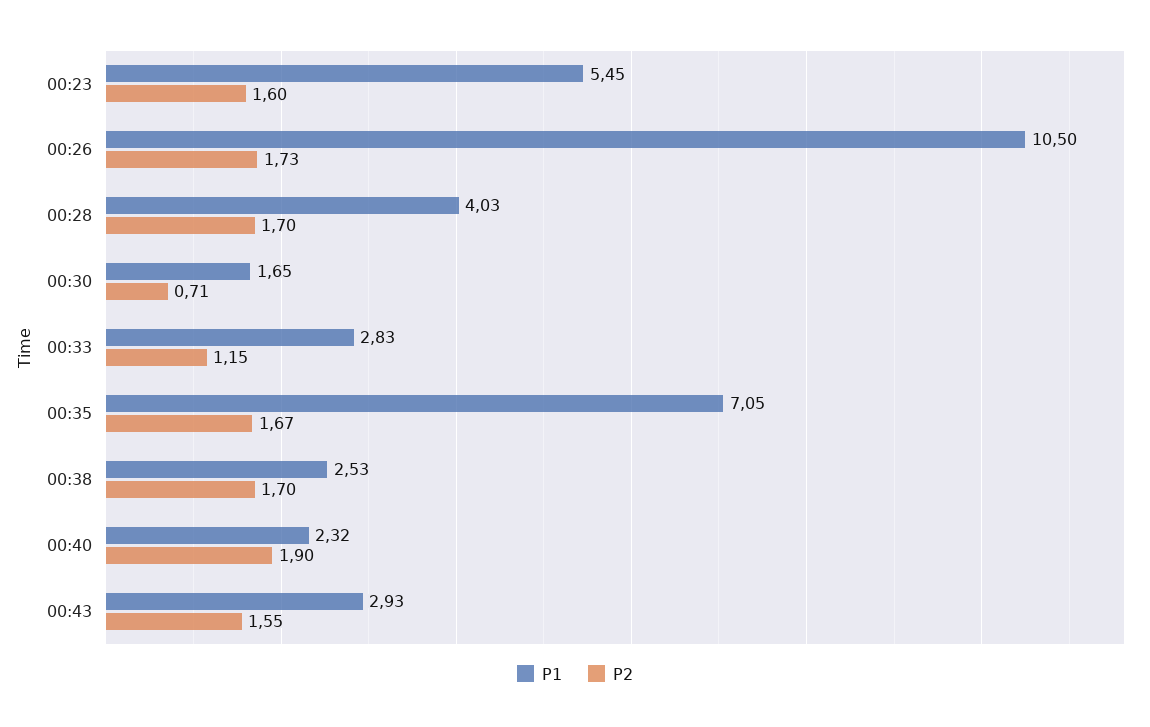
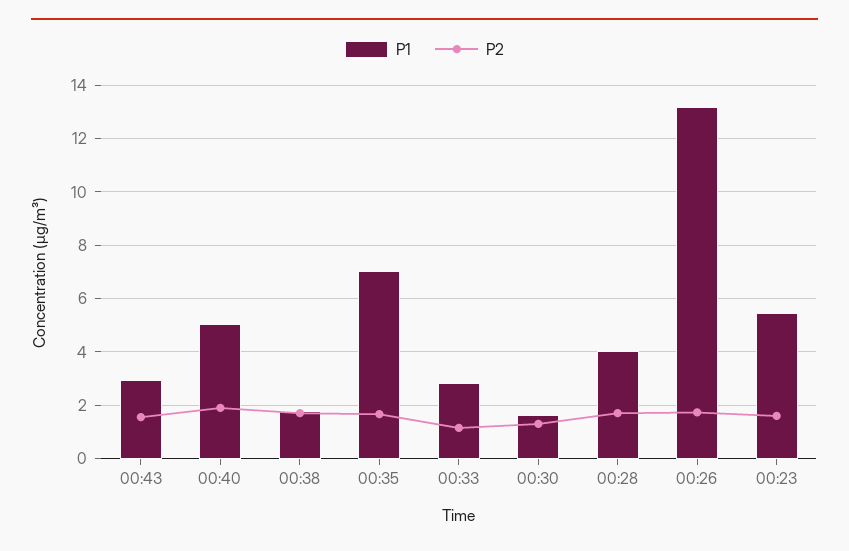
  {
    "P1": {
      "00:23": 5.45,
-     "00:26": 10.5,
+     "00:26": 13.25,
      "00:28": 4.03,
      "00:30": 1.65,
      "00:33": 2.83,
      "00:35": 7.05,
-     "00:38": 2.53,
+     "00:38": 1.75,
-     "00:40": 2.32,
+     "00:40": 5,
      "00:43": 2.93
    },
    "P2": {
      "00:23": 1.6,
      "00:26": 1.73,
      "00:28": 1.7,
-     "00:30": 0.71,
+     "00:30": 1.25,
      "00:33": 1.15,
      "00:35": 1.67,
      "00:38": 1.7,
      "00:40": 1.9,
      "00:43": 1.55
    }
  }

